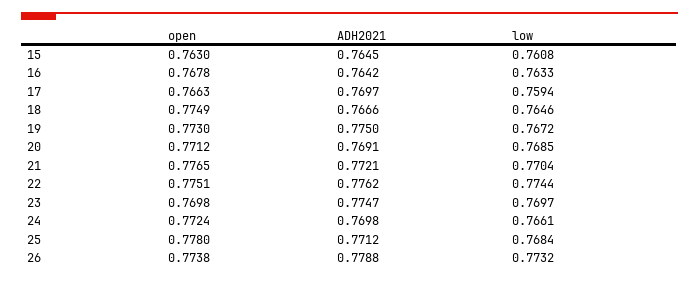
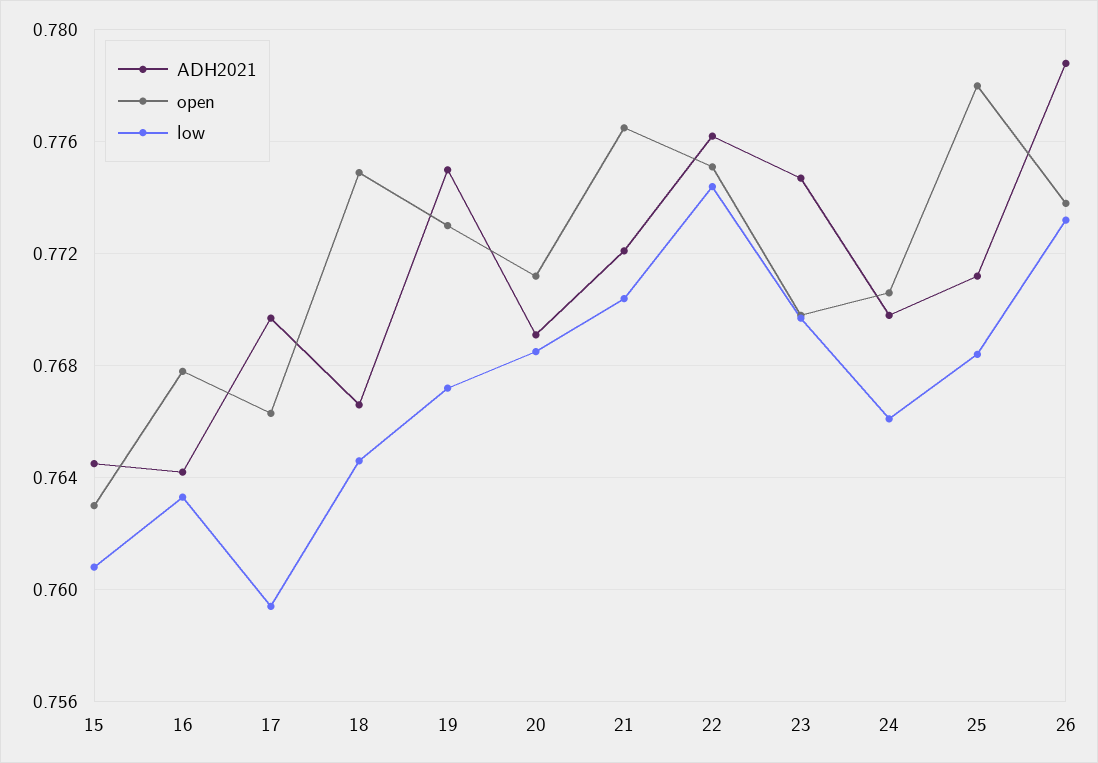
  {
    "open": {
      "15": 0.763,
      "16": 0.7678,
      "17": 0.7663,
      "18": 0.7749,
      "19": 0.773,
      "20": 0.7712,
      "21": 0.7765,
      "22": 0.7751,
      "23": 0.7698,
-     "24": 0.7724,
+     "24": 0.7705,
      "25": 0.778,
      "26": 0.7738
    },
    "ADH2021": {
      "15": 0.7645,
      "16": 0.7642,
      "17": 0.7697,
      "18": 0.7666,
      "19": 0.775,
      "20": 0.7691,
      "21": 0.7721,
      "22": 0.7762,
      "23": 0.7747,
      "24": 0.7698,
      "25": 0.7712,
      "26": 0.7788
    },
    "low": {
      "15": 0.7608,
      "16": 0.7633,
      "17": 0.7594,
      "18": 0.7646,
      "19": 0.7672,
      "20": 0.7685,
      "21": 0.7704,
      "22": 0.7744,
      "23": 0.7697,
      "24": 0.7661,
      "25": 0.7684,
      "26": 0.7732
    }
  }

